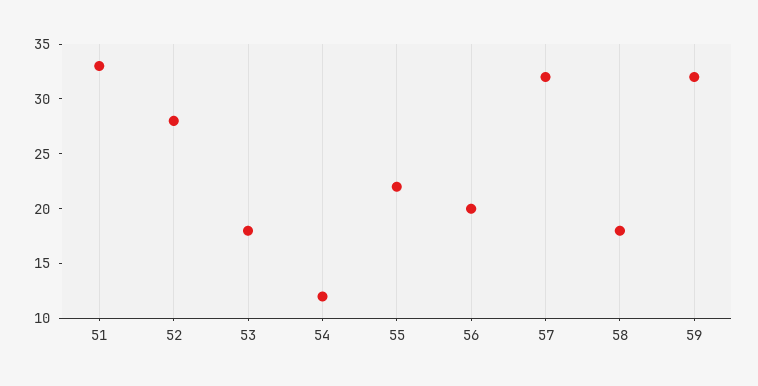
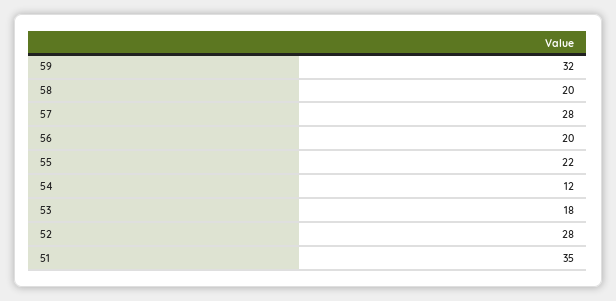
  {
-   "51": 33,
+   "51": 35,
    "52": 28,
    "53": 18,
    "54": 12,
    "55": 22,
    "56": 20,
-   "57": 32,
+   "57": 28,
-   "58": 18,
+   "58": 20,
    "59": 32
  }

